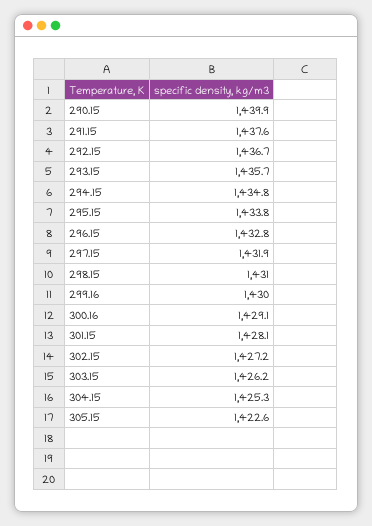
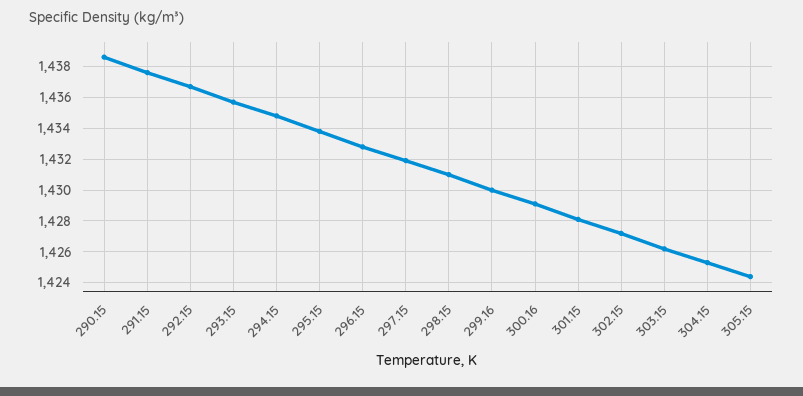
  {
-   "290.15": 1439.9,
+   "290.15": 1438.5,
    "291.15": 1437.6,
    "292.15": 1436.7,
    "293.15": 1435.7,
    "294.15": 1434.8,
    "295.15": 1433.8,
    "296.15": 1432.8,
    "297.15": 1431.9,
    "298.15": 1431,
    "299.16": 1430,
    "300.16": 1429.1,
    "301.15": 1428.1,
    "302.15": 1427.2,
    "303.15": 1426.2,
    "304.15": 1425.3,
-   "305.15": 1422.6
+   "305.15": 1424.5
  }

